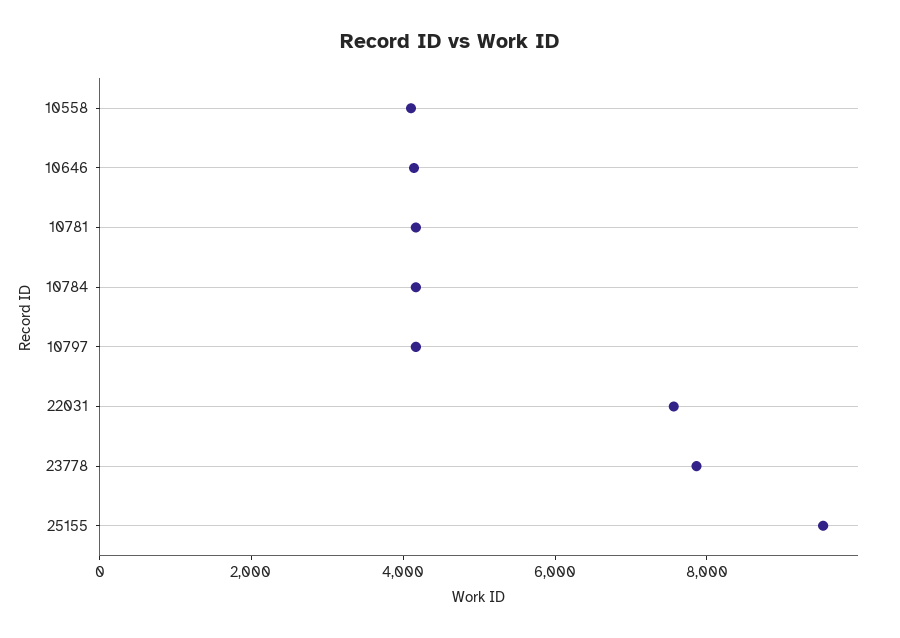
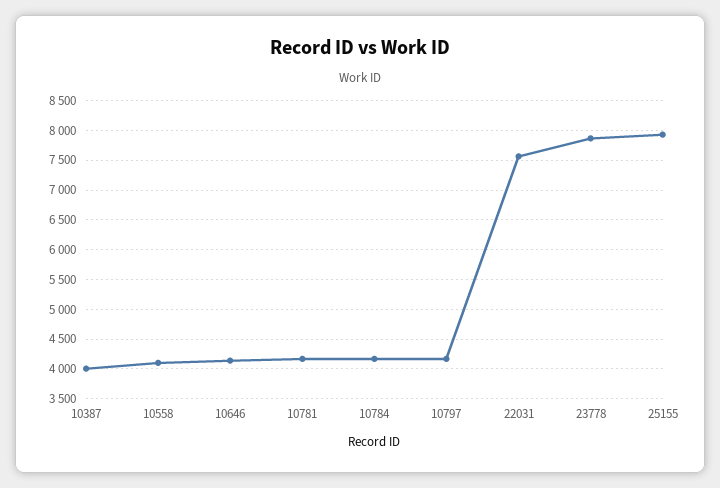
  {
    "10558": 4000,
    "10646": 4250,
    "10781": 4250,
    "10784": 4250,
    "10797": 4250,
    "22031": 7500,
    "23778": 7750,
-   "25155": 9500
+   "25155": 8000,
+   "10387": 4000
  }

